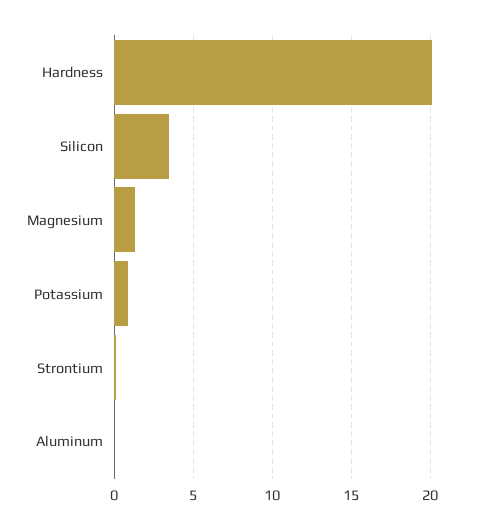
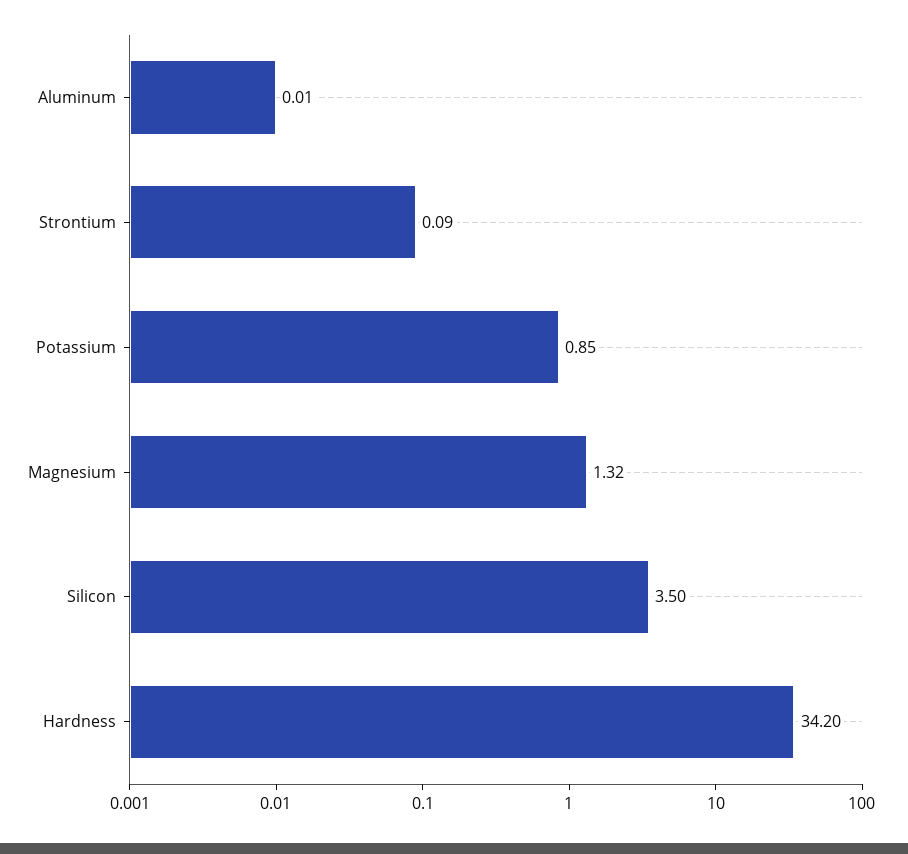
  {
-   "Hardness": 20,
+   "Hardness": 34.2,
    "Silicon": 3.5,
    "Magnesium": 1.32,
    "Potassium": 0.85,
    "Strontium": 0.09,
    "Aluminum": 0.01
  }

